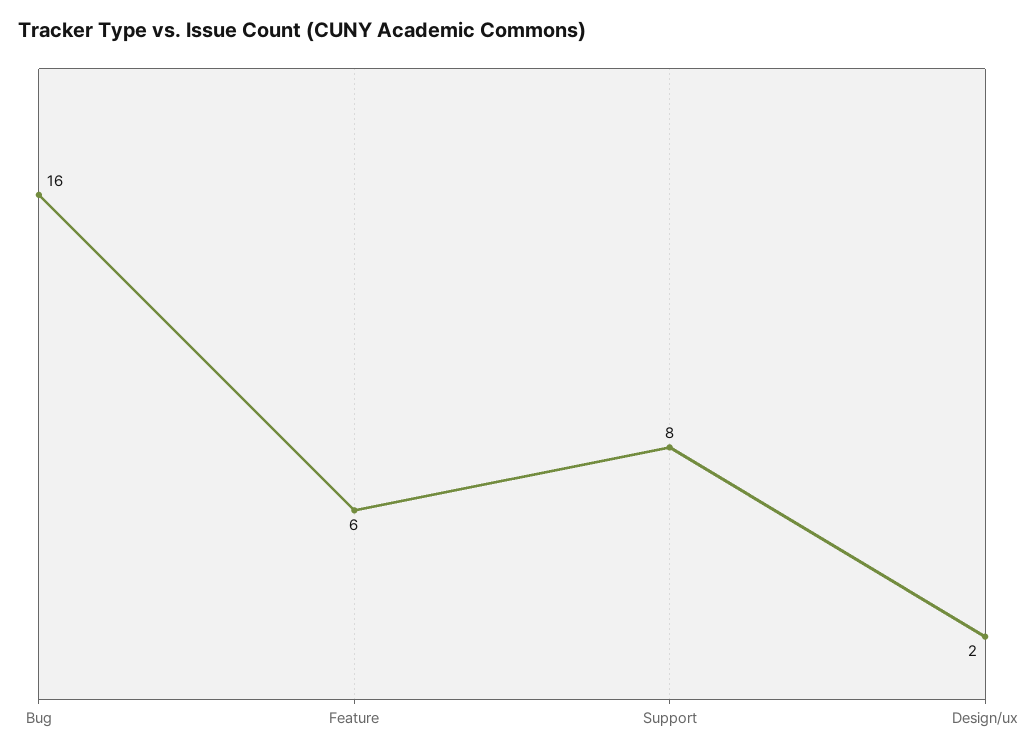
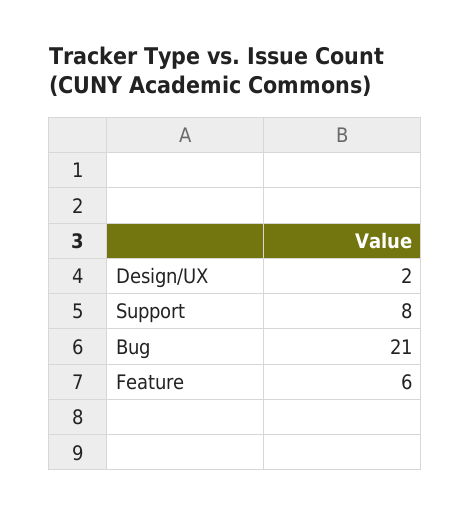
  {
-   "Bug": 16,
+   "Bug": 21,
    "Feature": 6,
    "Support": 8,
    "Design/ux": 2
  }

